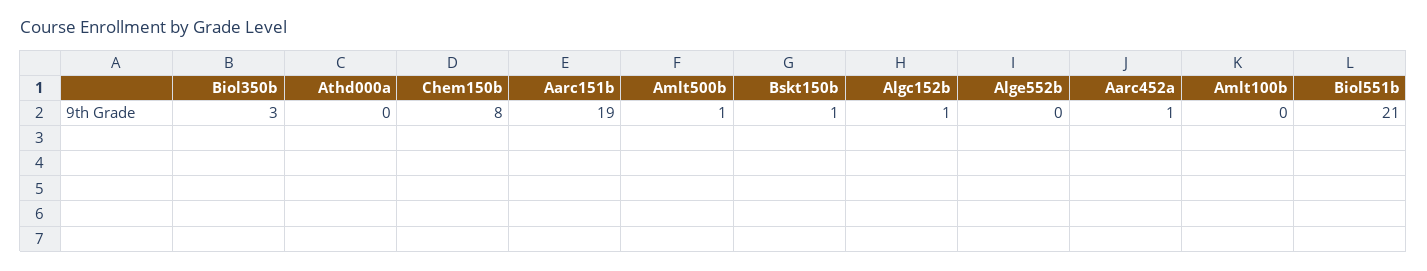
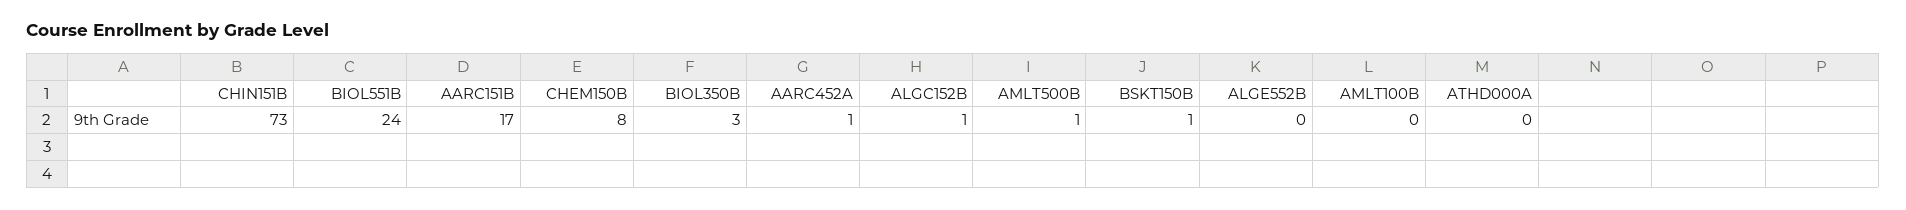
  {
    "Biol350b": 3,
    "Athd000a": 0,
    "Chem150b": 8,
-   "Aarc151b": 19,
+   "Aarc151b": 17,
    "Amlt500b": 1,
    "Bskt150b": 1,
    "Algc152b": 1,
    "Alge552b": 0,
    "Aarc452a": 1,
    "Amlt100b": 0,
-   "Biol551b": 21
+   "Biol551b": 24,
+   "CHIN151B": 73
  }

